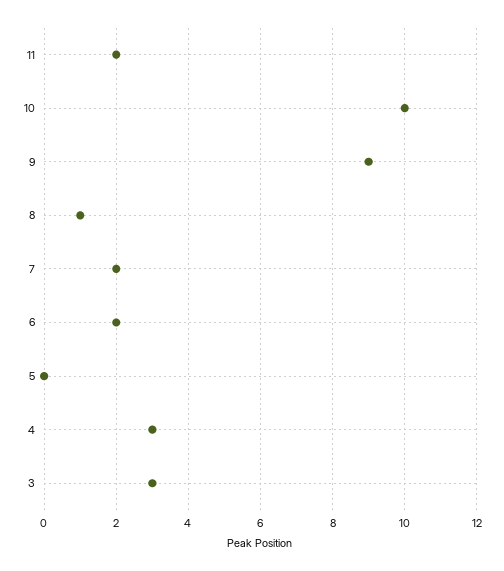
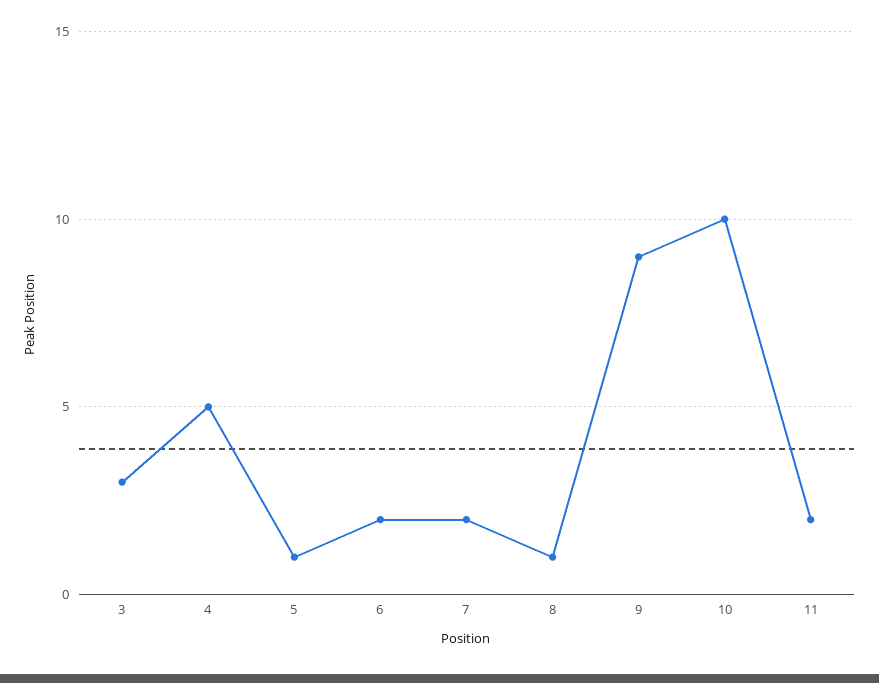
  {
    "11": 2,
    "10": 10,
    "9": 9,
    "8": 1,
    "7": 2,
    "6": 2,
-   "5": 0,
+   "5": 1,
-   "4": 3,
+   "4": 5,
    "3": 3
  }

